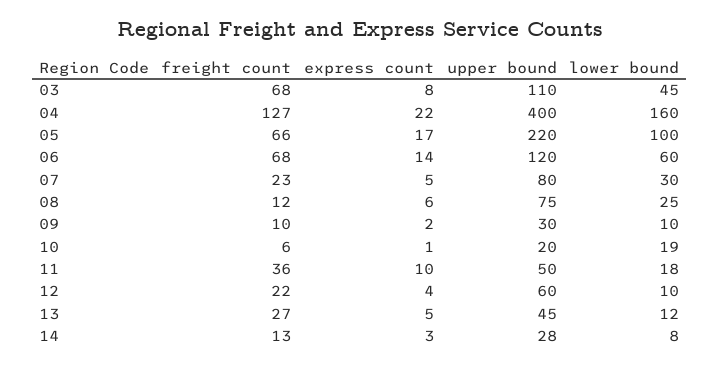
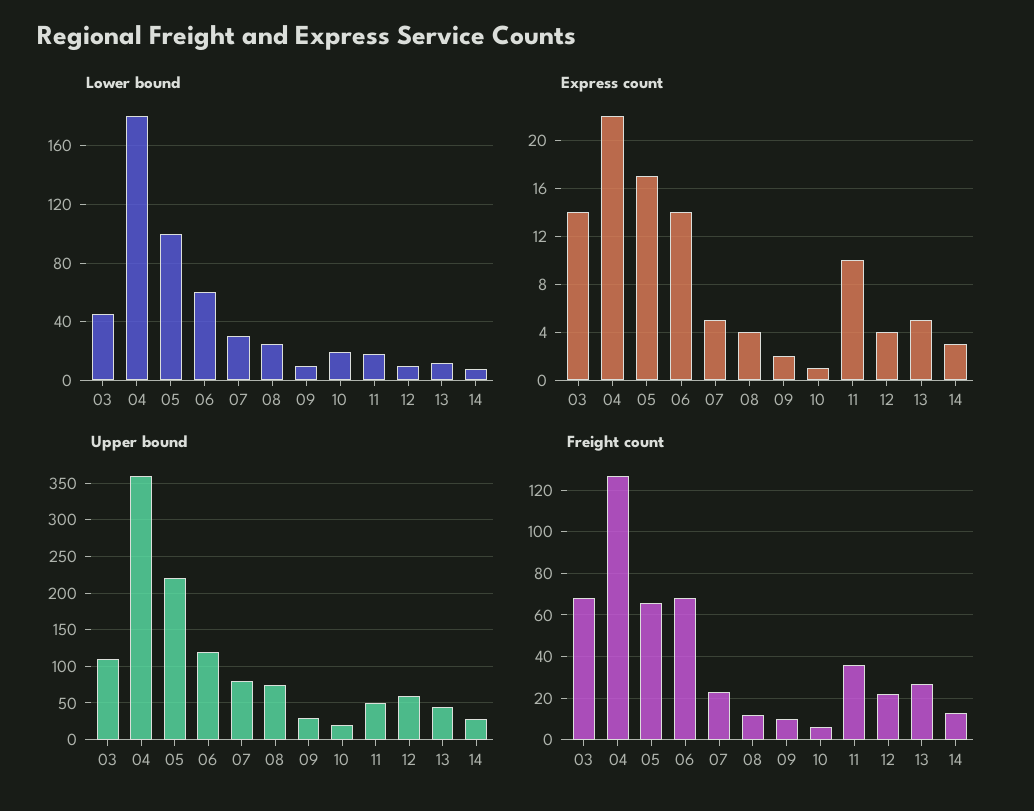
  {
    "freight count": {
      "03": 68,
      "04": 127,
      "05": 66,
      "06": 68,
      "07": 23,
      "08": 12,
      "09": 10,
      "10": 6,
      "11": 36,
      "12": 22,
      "13": 27,
      "14": 13
    },
    "express count": {
-     "03": 8,
+     "03": 14,
      "04": 22,
      "05": 17,
      "06": 14,
      "07": 5,
-     "08": 6,
+     "08": 4,
      "09": 2,
      "10": 1,
      "11": 10,
      "12": 4,
      "13": 5,
      "14": 3
    },
    "upper bound": {
      "03": 110,
-     "04": 400,
+     "04": 360,
      "05": 220,
      "06": 120,
      "07": 80,
      "08": 75,
      "09": 30,
      "10": 20,
      "11": 50,
      "12": 60,
      "13": 45,
      "14": 28
    },
    "lower bound": {
      "03": 45,
-     "04": 160,
+     "04": 180,
      "05": 100,
      "06": 60,
      "07": 30,
      "08": 25,
      "09": 10,
      "10": 19,
      "11": 18,
      "12": 10,
      "13": 12,
      "14": 8
    }
  }

